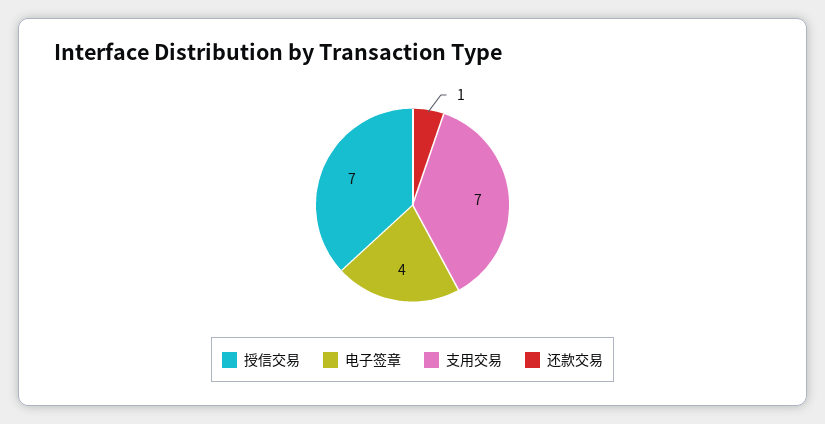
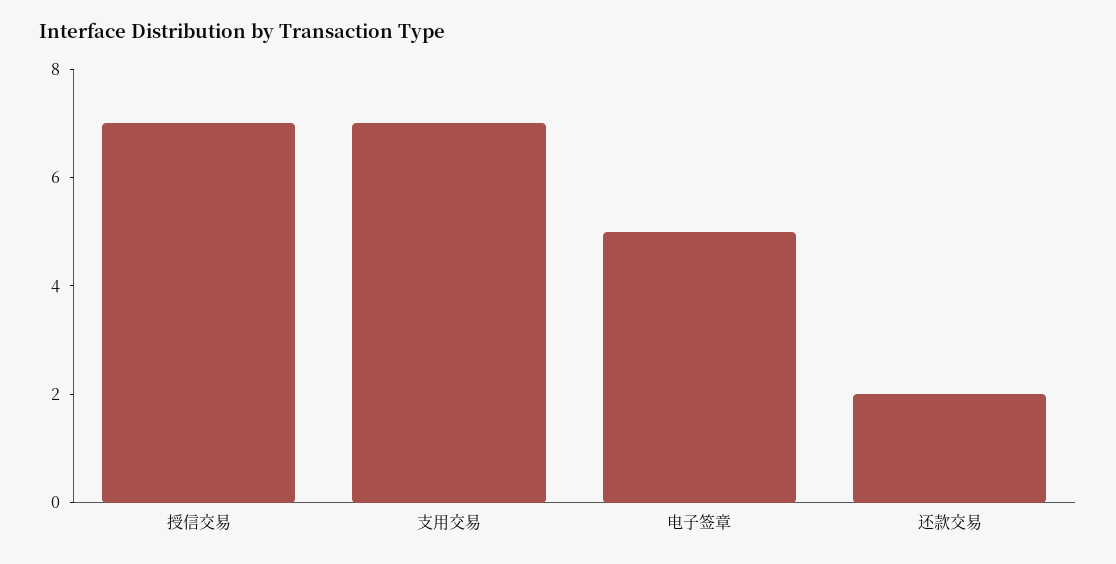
  {
    "授信交易": 7,
-   "电子签章": 4,
+   "电子签章": 5,
    "支用交易": 7,
-   "还款交易": 1
+   "还款交易": 2
  }

